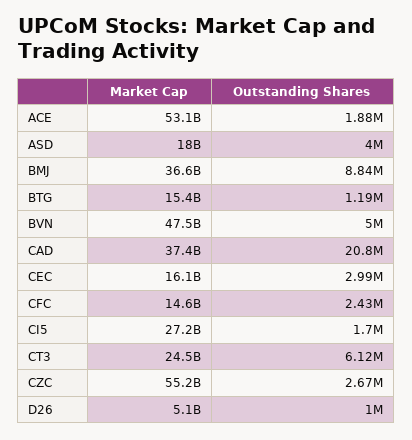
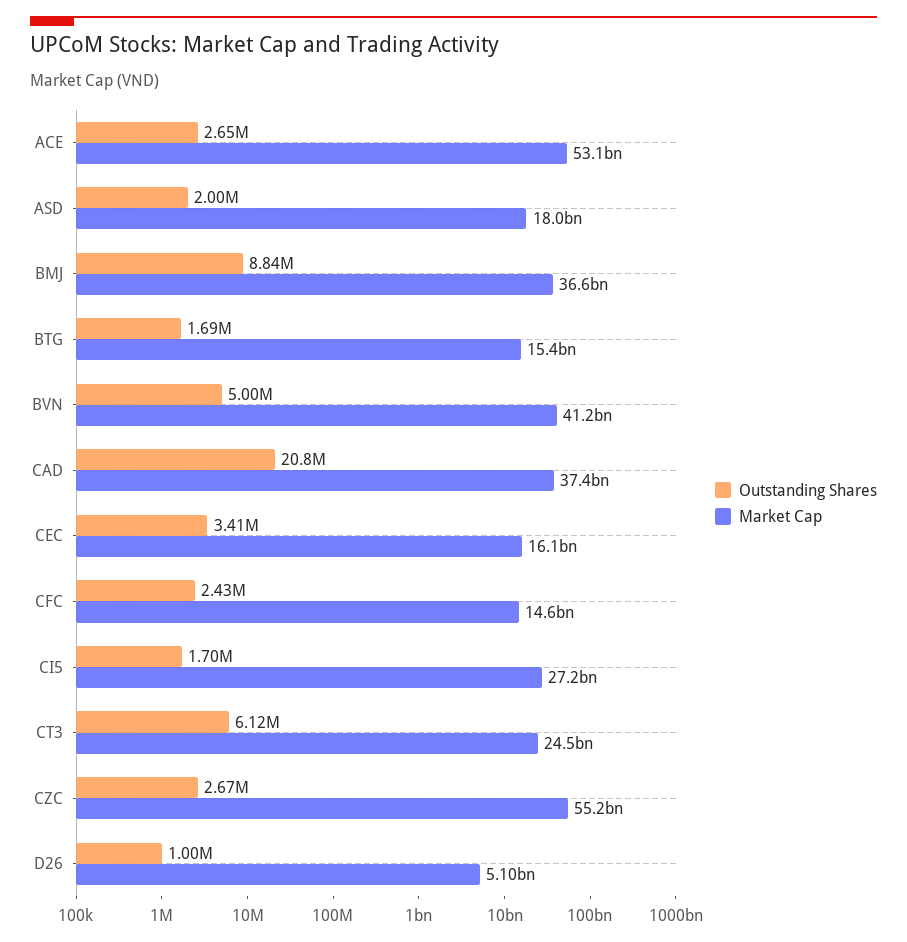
  {
    "Market Cap": {
      "ACE": 53100000000,
      "ASD": 18000000000,
      "BMJ": 36600000000,
      "BTG": 15400000000,
-     "BVN": 47500000000,
+     "BVN": 41200000000,
      "CAD": 37400000000,
      "CEC": 16100000000,
      "CFC": 14600000000,
      "CI5": 27200000000,
      "CT3": 24500000000,
      "CZC": 55200000000,
      "D26": 5100000000
    },
    "Outstanding Shares": {
-     "ACE": 1880000,
+     "ACE": 2650000,
-     "ASD": 4000000,
+     "ASD": 2000000,
      "BMJ": 8840000,
-     "BTG": 1190000,
+     "BTG": 1690000,
      "BVN": 5000000,
      "CAD": 20800000,
-     "CEC": 2990000,
+     "CEC": 3410000,
      "CFC": 2430000,
      "CI5": 1700000,
      "CT3": 6120000,
      "CZC": 2670000,
      "D26": 1000000
    }
  }

